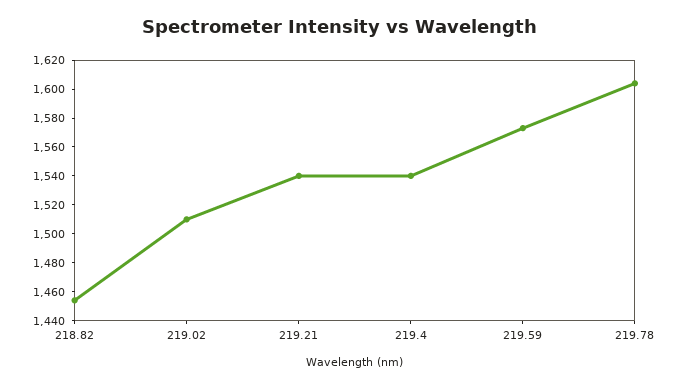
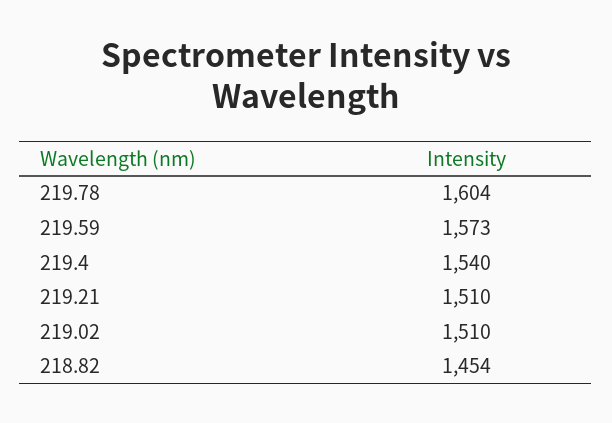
  {
    "218.82": 1454,
    "219.02": 1510,
-   "219.21": 1540,
+   "219.21": 1510,
    "219.4": 1540,
    "219.59": 1573,
    "219.78": 1604
  }

